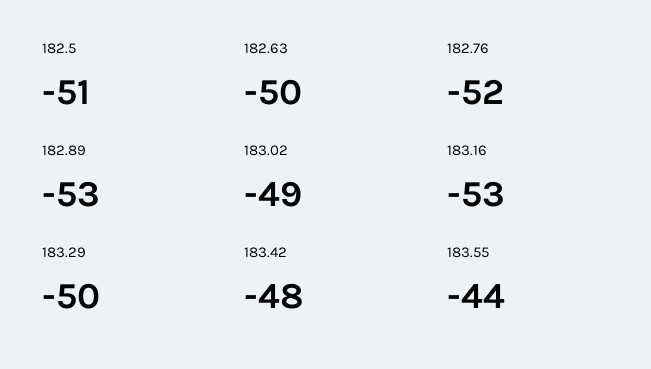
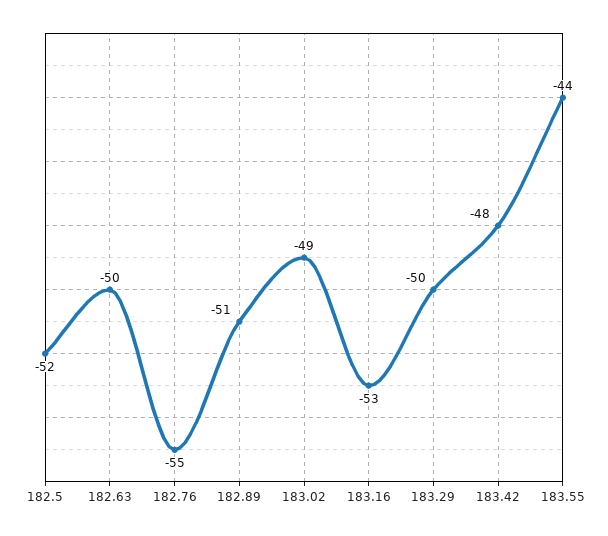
  {
-   "182.5": -51,
+   "182.5": -52,
    "182.63": -50,
-   "182.76": -52,
+   "182.76": -55,
-   "182.89": -53,
+   "182.89": -51,
    "183.02": -49,
    "183.16": -53,
    "183.29": -50,
    "183.42": -48,
    "183.55": -44
  }

